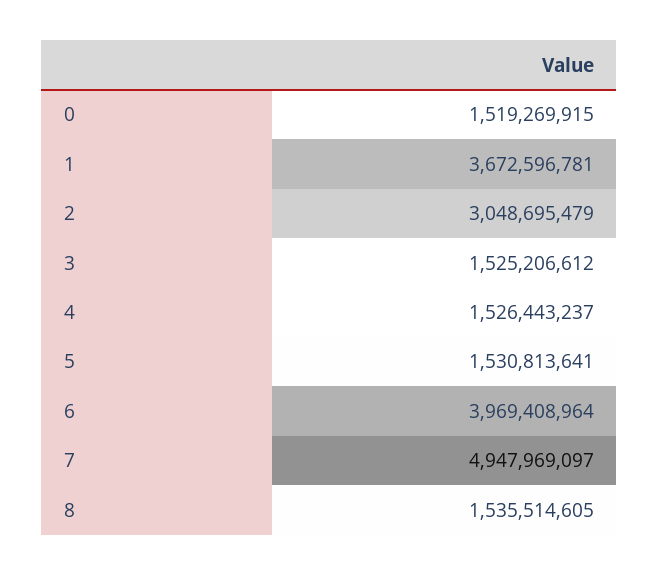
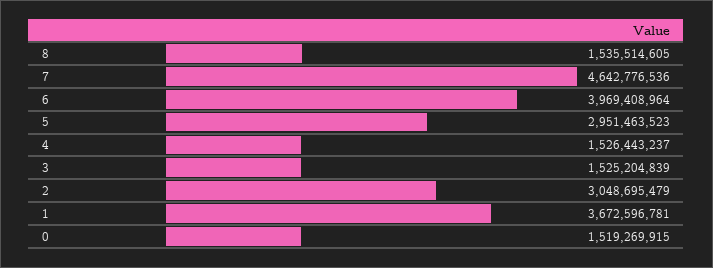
  {
    "0": 1519269915,
    "1": 3672596781,
    "2": 3048695479,
-   "3": 1525206612,
+   "3": 1525204839,
    "4": 1526443237,
-   "5": 1530813641,
+   "5": 2951463523,
    "6": 3969408964,
-   "7": 4947969097,
+   "7": 4642776536,
    "8": 1535514605
  }

